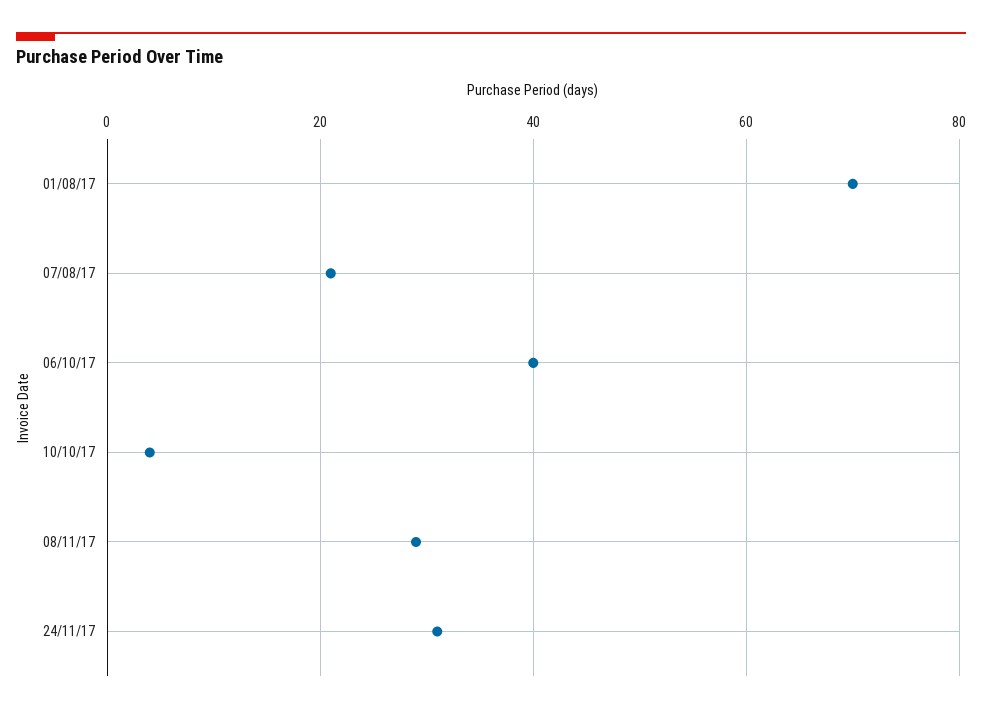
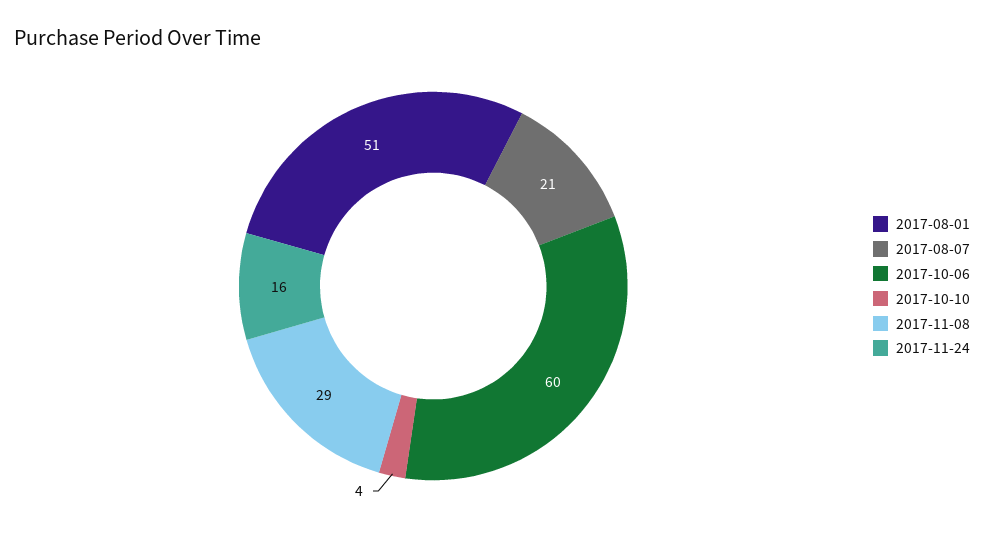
  {
-   "01/08/17": 70,
+   "01/08/17": 51,
    "07/08/17": 21,
-   "06/10/17": 40,
+   "06/10/17": 60,
    "10/10/17": 4,
    "08/11/17": 29,
-   "24/11/17": 30
+   "24/11/17": 16
  }

